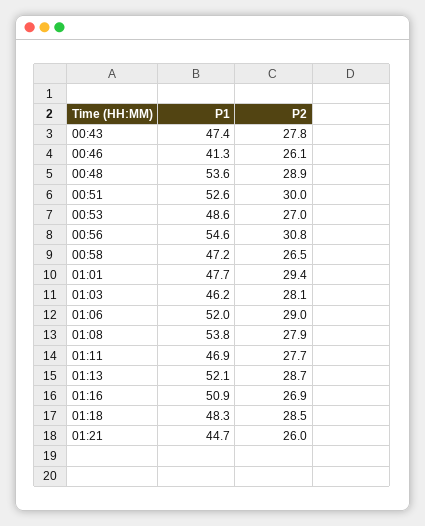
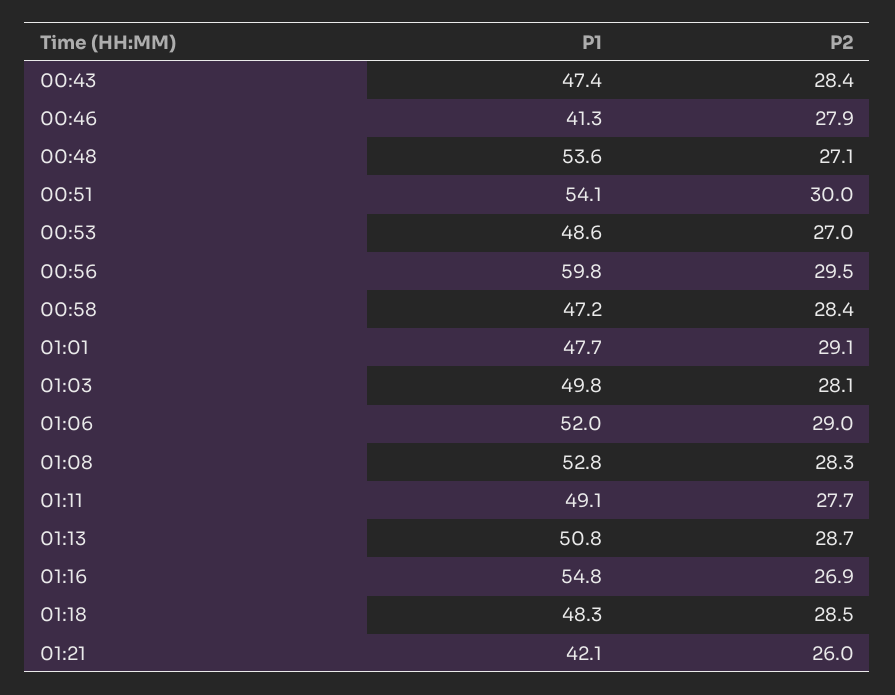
  {
    "P1": {
      "00:43": 47.4,
      "00:46": 41.3,
      "00:48": 53.6,
-     "00:51": 52.6,
+     "00:51": 54.1,
      "00:53": 48.6,
-     "00:56": 54.6,
+     "00:56": 59.8,
      "00:58": 47.2,
      "01:01": 47.7,
-     "01:03": 46.2,
+     "01:03": 49.8,
      "01:06": 52,
-     "01:08": 53.8,
+     "01:08": 52.8,
-     "01:11": 46.9,
+     "01:11": 49.1,
-     "01:13": 52.1,
+     "01:13": 50.8,
-     "01:16": 50.9,
+     "01:16": 54.8,
      "01:18": 48.3,
-     "01:21": 44.7
+     "01:21": 42.1
    },
    "P2": {
-     "00:43": 27.8,
+     "00:43": 28.4,
-     "00:46": 26.1,
+     "00:46": 27.9,
-     "00:48": 28.9,
+     "00:48": 27.1,
      "00:51": 30,
      "00:53": 27,
-     "00:56": 30.8,
+     "00:56": 29.5,
-     "00:58": 26.5,
+     "00:58": 28.4,
-     "01:01": 29.4,
+     "01:01": 29.1,
      "01:03": 28.1,
      "01:06": 29,
-     "01:08": 27.9,
+     "01:08": 28.3,
      "01:11": 27.7,
      "01:13": 28.7,
      "01:16": 26.9,
      "01:18": 28.5,
      "01:21": 26
    }
  }

